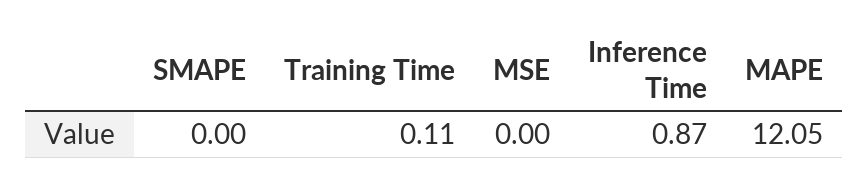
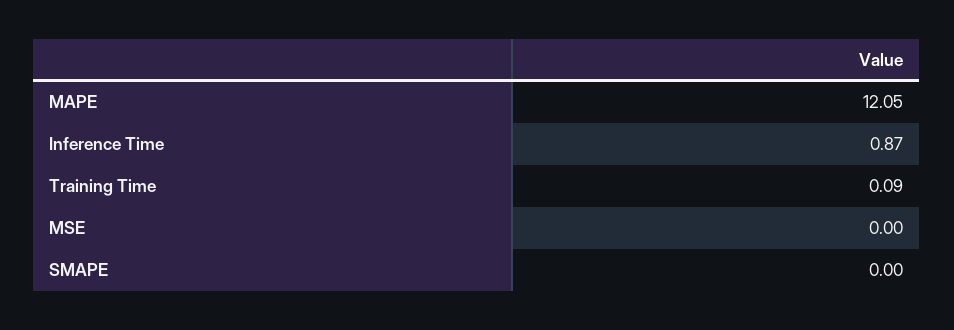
  {
    "SMAPE": 0,
-   "Training Time": 0.11,
+   "Training Time": 0.09,
    "MSE": 0,
    "Inference Time": 0.87,
    "MAPE": 12.05
  }

